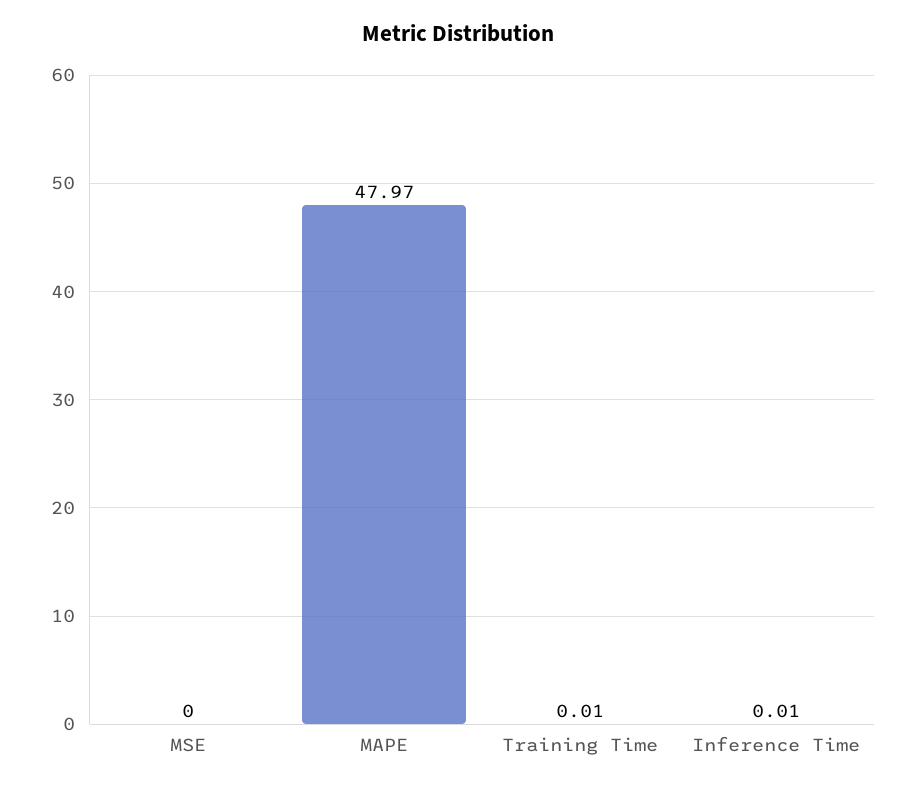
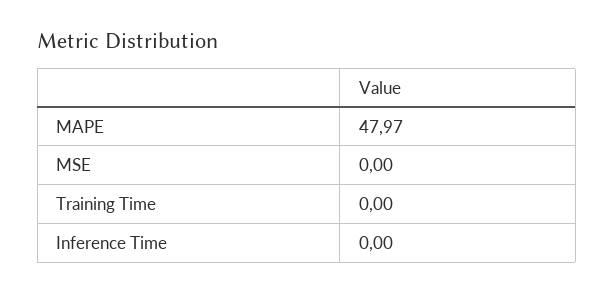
  {
    "MSE": 0,
    "MAPE": 47.97,
-   "Training Time": 0.01,
+   "Training Time": 0,
-   "Inference Time": 0.01
+   "Inference Time": 0
  }

